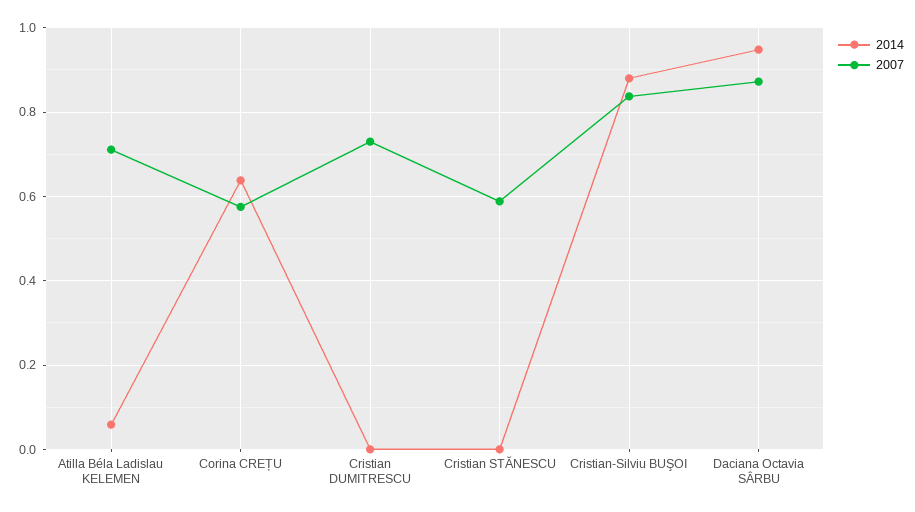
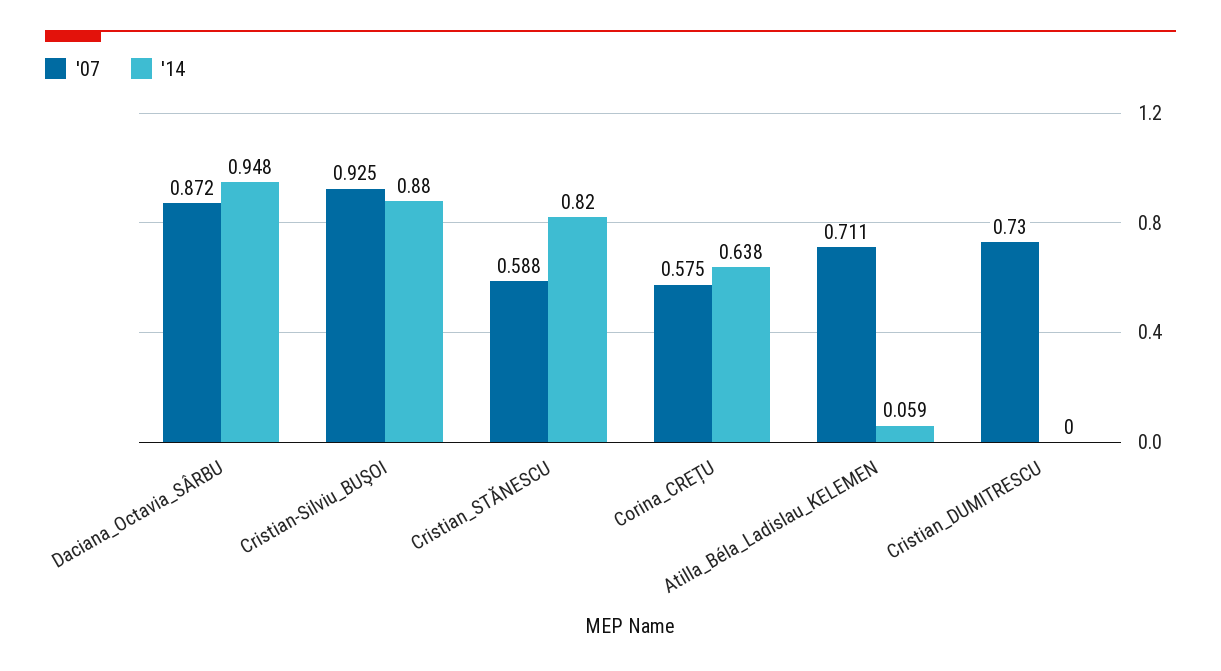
  {
    "2014": {
      "Atilla Béla Ladislau KELEMEN": 0.059,
      "Corina CREȚU": 0.638,
      "Cristian DUMITRESCU": 0,
-     "Cristian STĂNESCU": 0,
+     "Cristian STĂNESCU": 0.82,
      "Cristian-Silviu BUŞOI": 0.88,
      "Daciana Octavia SÂRBU": 0.948
    },
    "2007": {
      "Atilla Béla Ladislau KELEMEN": 0.711,
      "Corina CREȚU": 0.575,
      "Cristian DUMITRESCU": 0.73,
      "Cristian STĂNESCU": 0.588,
-     "Cristian-Silviu BUŞOI": 0.84,
+     "Cristian-Silviu BUŞOI": 0.925,
      "Daciana Octavia SÂRBU": 0.872
    }
  }

